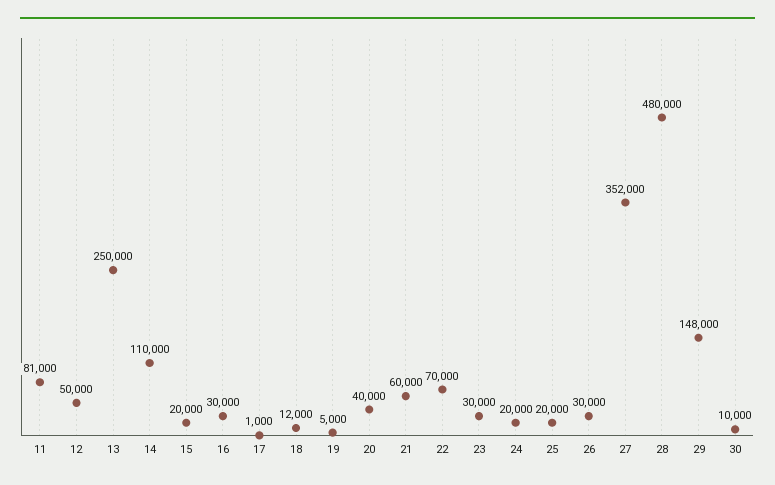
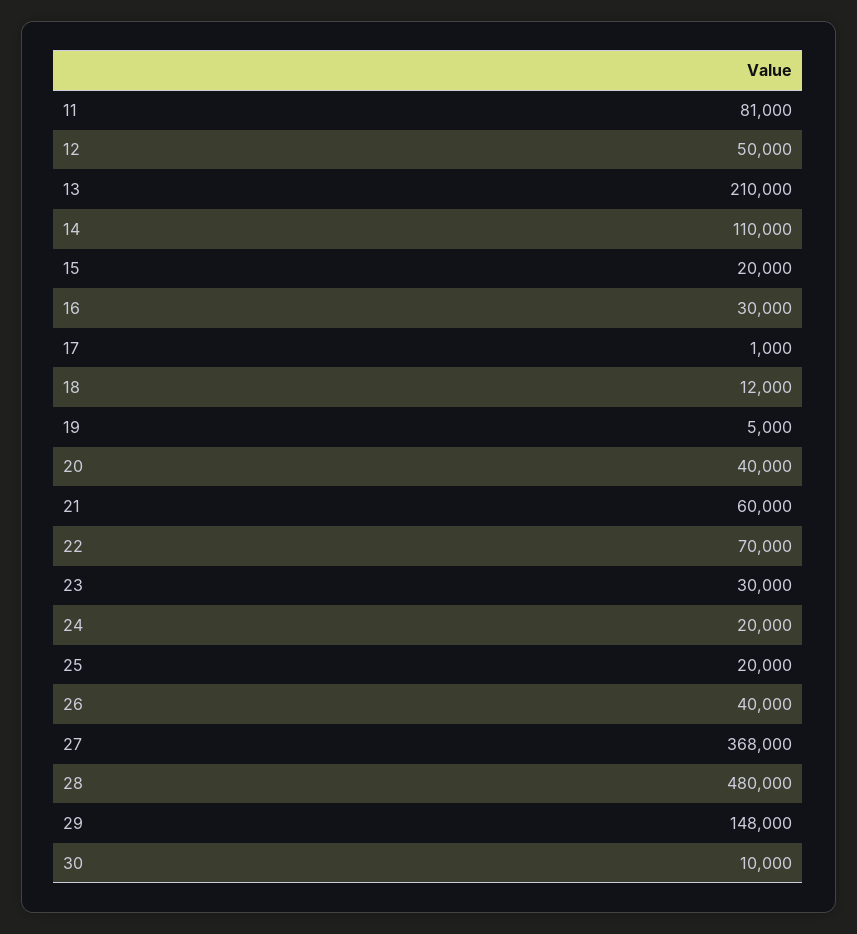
  {
    "11": 81000,
    "12": 50000,
-   "13": 250000,
+   "13": 210000,
    "14": 110000,
    "15": 20000,
    "16": 30000,
    "17": 1000,
    "18": 12000,
    "19": 5000,
    "20": 40000,
    "21": 60000,
    "22": 70000,
    "23": 30000,
    "24": 20000,
    "25": 20000,
-   "26": 30000,
+   "26": 40000,
-   "27": 352000,
+   "27": 368000,
    "28": 480000,
    "29": 148000,
    "30": 10000
  }

